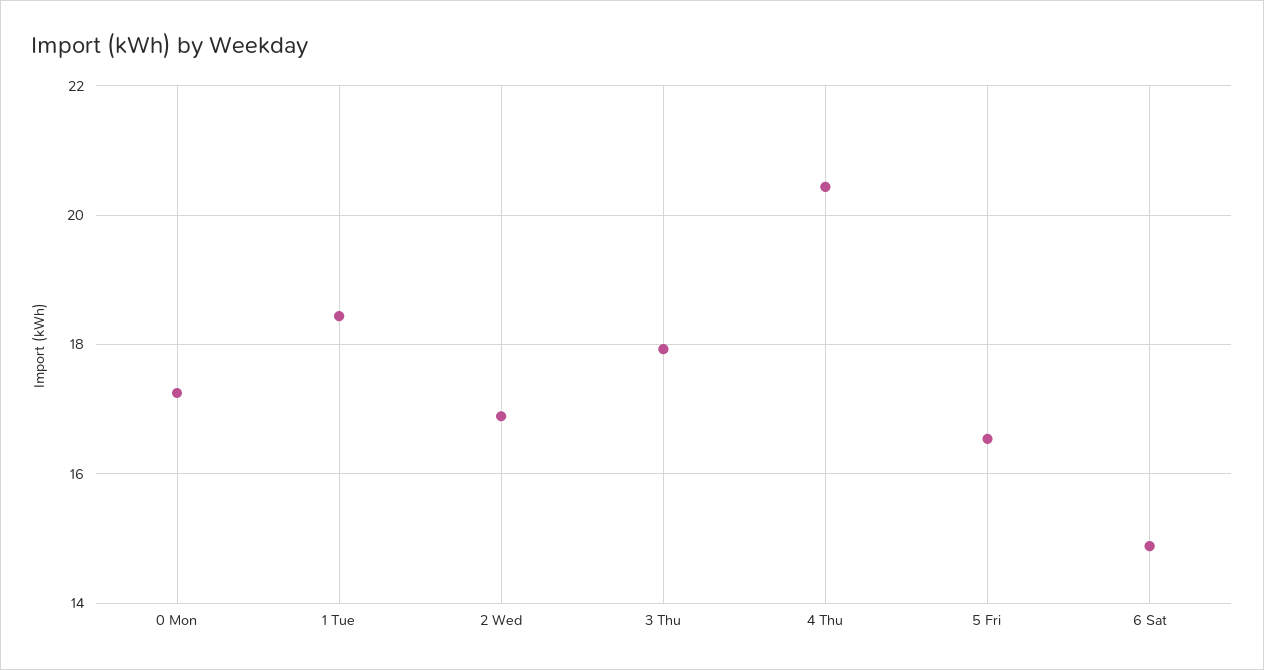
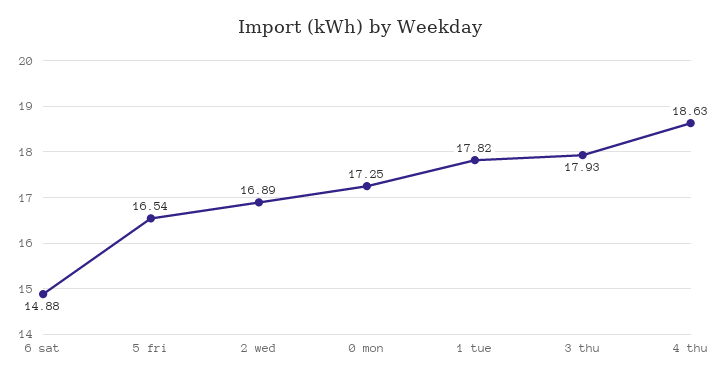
  {
    "0 Mon": 17.25,
-   "1 Tue": 18.4,
+   "1 Tue": 17.82,
    "2 Wed": 16.89,
    "3 Thu": 17.93,
-   "4 Thu": 20.4,
+   "4 Thu": 18.63,
    "5 Fri": 16.54,
    "6 Sat": 14.88
  }

